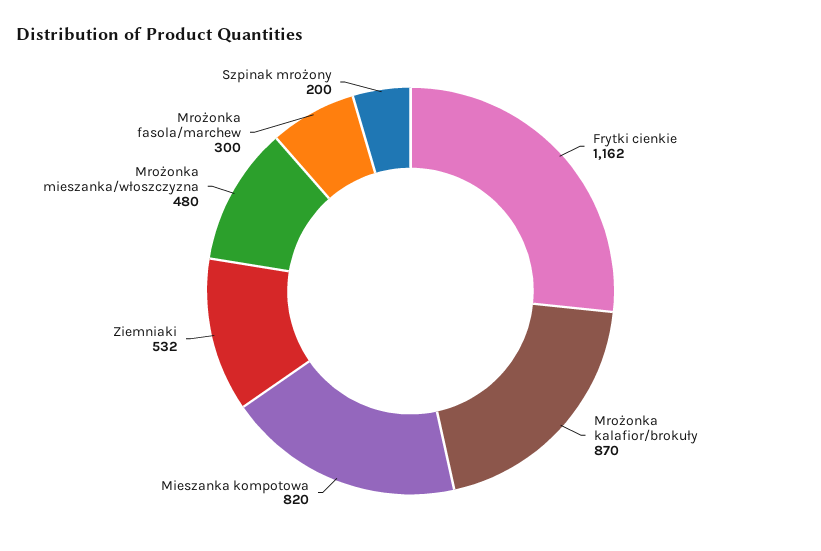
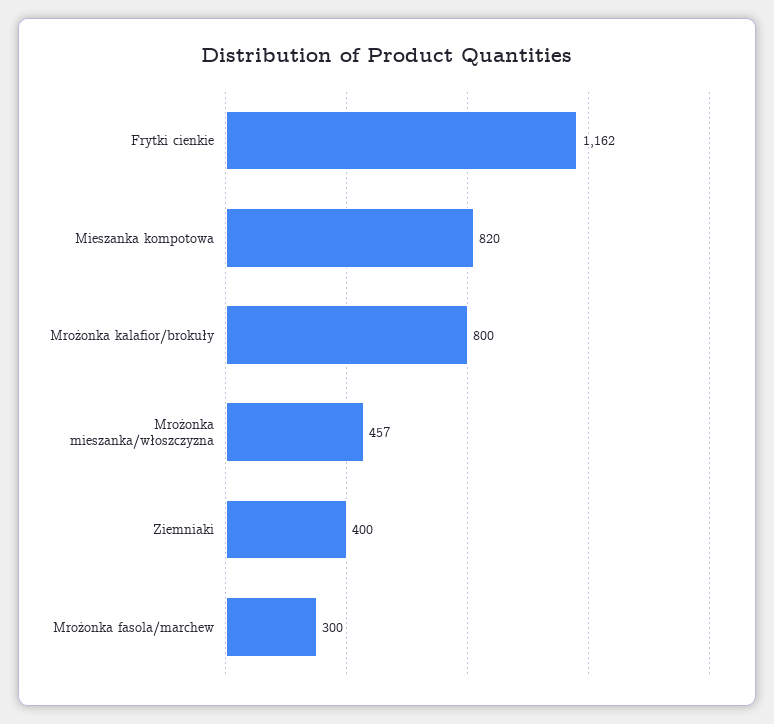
  {
    "Frytki cienkie": 1162,
-   "Mrożonka kalafior/brokuły": 870,
+   "Mrożonka kalafior/brokuły": 800,
    "Mieszanka kompotowa": 820,
-   "Ziemniaki": 532,
+   "Ziemniaki": 400,
-   "Mrożonka mieszanka/włoszczyzna": 480,
+   "Mrożonka mieszanka/włoszczyzna": 457,
-   "Mrożonka fasola/marchew": 300,
+   "Mrożonka fasola/marchew": 300
-   "Szpinak mrożony": 200
  }

